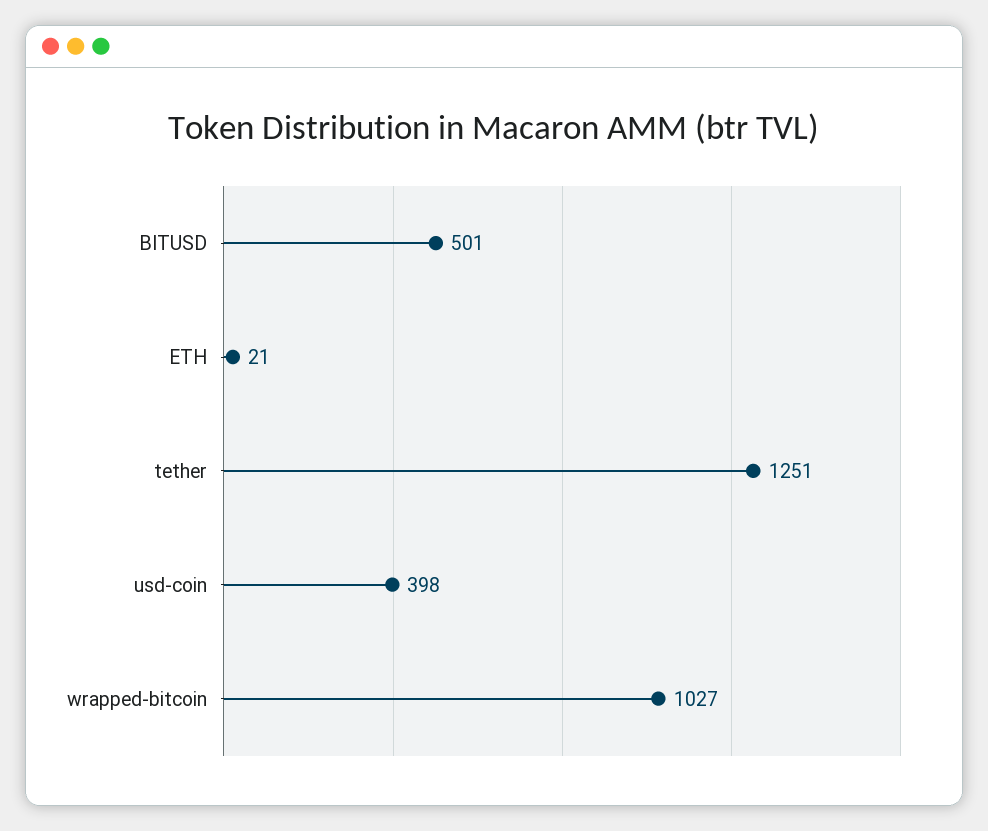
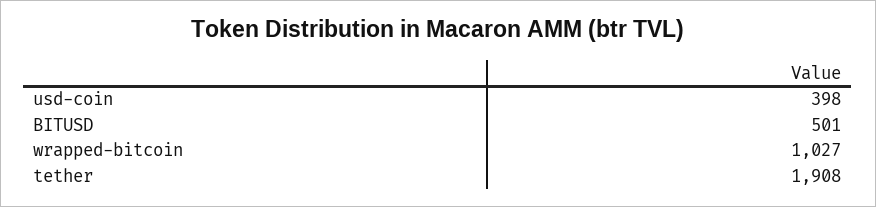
  {
    "BITUSD": 501,
-   "ETH": 21,
-   "tether": 1251,
+   "tether": 1908,
    "usd-coin": 398,
    "wrapped-bitcoin": 1027
  }

